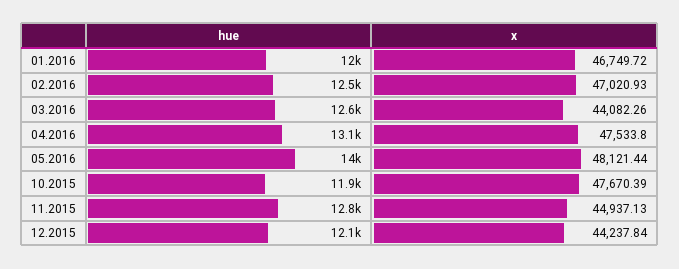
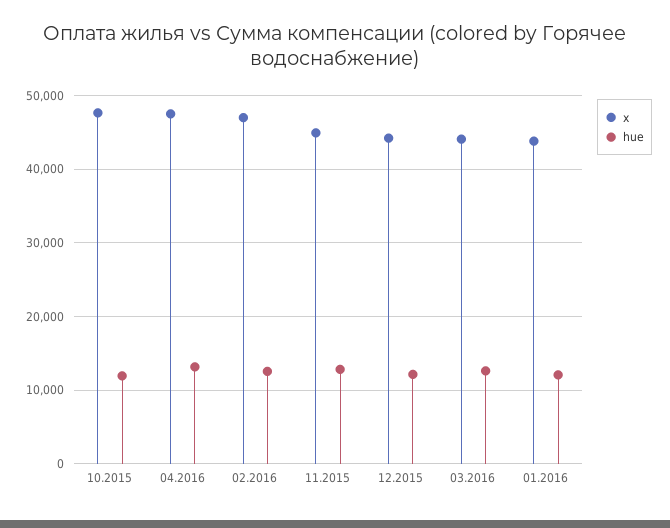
  {
    "hue": {
      "01.2016": 12000,
      "02.2016": 12500,
      "03.2016": 12600,
      "04.2016": 13100,
-     "05.2016": 14000,
      "10.2015": 11900,
      "11.2015": 12800,
      "12.2015": 12100
    },
    "x": {
-     "01.2016": 46749.72,
+     "01.2016": 44000,
      "02.2016": 47020.93,
      "03.2016": 44082.26,
      "04.2016": 47533.8,
-     "05.2016": 48121.44,
      "10.2015": 47670.39,
      "11.2015": 44937.13,
      "12.2015": 44237.84
    }
  }

